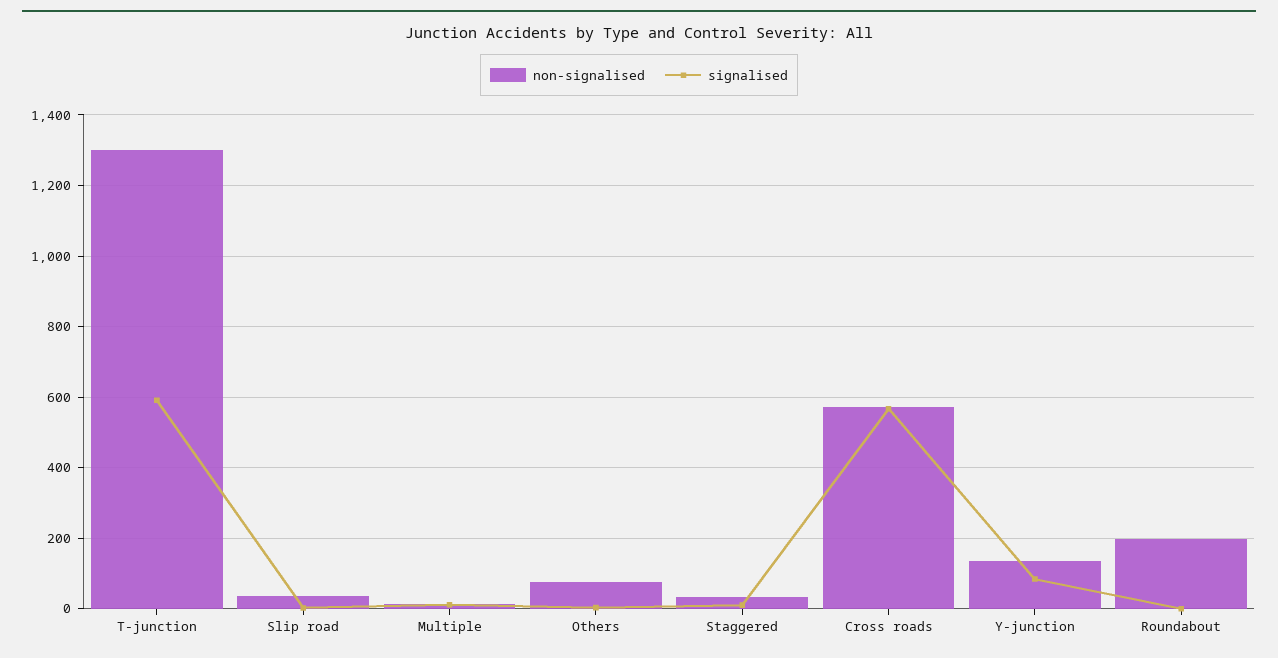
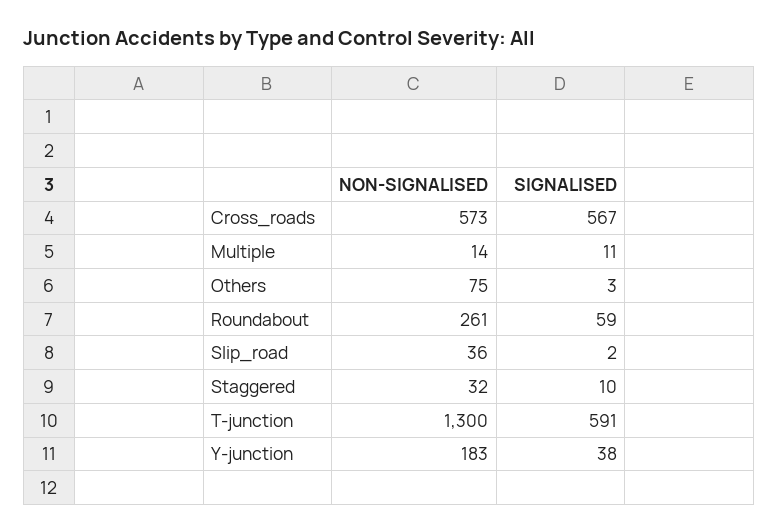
  {
    "non-signalised": {
      "T-junction": 1300,
      "Slip road": 36,
      "Multiple": 14,
      "Others": 75,
      "Staggered": 32,
      "Cross roads": 573,
-     "Y-junction": 140,
+     "Y-junction": 183,
-     "Roundabout": 200
+     "Roundabout": 261
    },
    "signalised": {
      "T-junction": 591,
      "Slip road": 2,
      "Multiple": 11,
      "Others": 3,
      "Staggered": 10,
      "Cross roads": 567,
-     "Y-junction": 80,
+     "Y-junction": 38,
-     "Roundabout": 0
+     "Roundabout": 59
    }
  }

